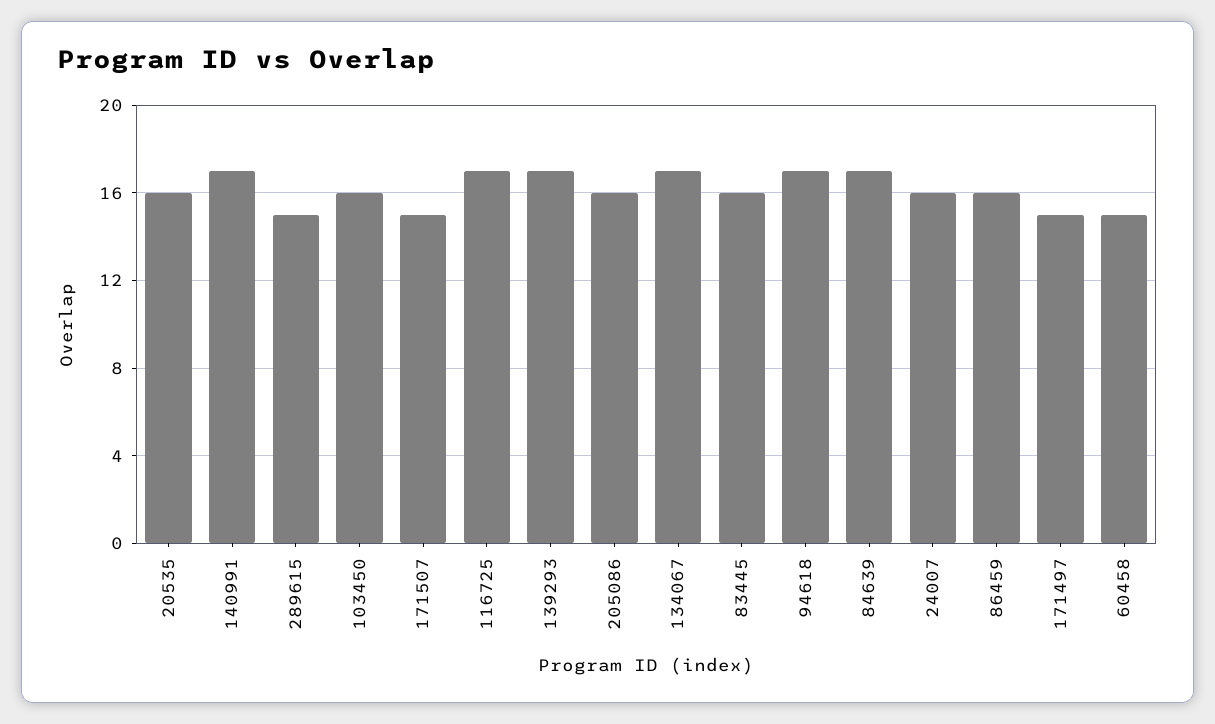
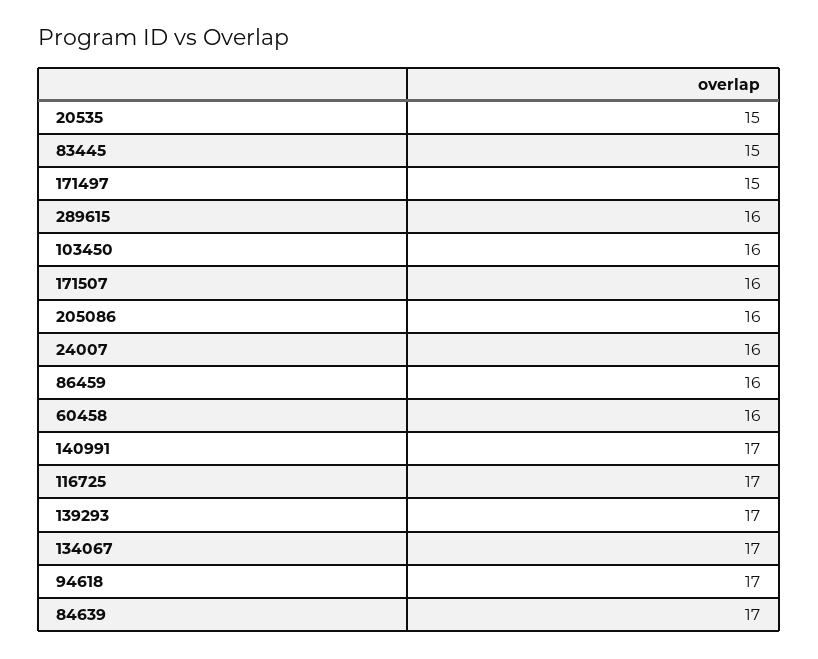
  {
-   "20535": 16,
+   "20535": 15,
    "140991": 17,
-   "289615": 15,
+   "289615": 16,
    "103450": 16,
-   "171507": 15,
+   "171507": 16,
    "116725": 17,
    "139293": 17,
    "205086": 16,
    "134067": 17,
-   "83445": 16,
+   "83445": 15,
    "94618": 17,
    "84639": 17,
    "24007": 16,
    "86459": 16,
    "171497": 15,
-   "60458": 15
+   "60458": 16
  }

